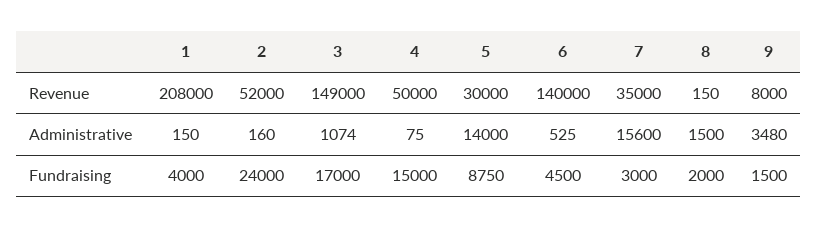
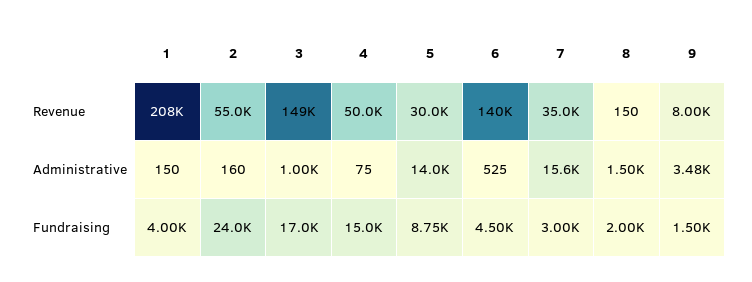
  {
    "1": {
      "Revenue": 208000,
      "Administrative": 150,
      "Fundraising": 4000
    },
    "2": {
-     "Revenue": 52000,
+     "Revenue": 55000,
      "Administrative": 160,
      "Fundraising": 24000
    },
    "3": {
      "Revenue": 149000,
-     "Administrative": 1074,
+     "Administrative": 1000,
      "Fundraising": 17000
    },
    "4": {
      "Revenue": 50000,
      "Administrative": 75,
      "Fundraising": 15000
    },
    "5": {
      "Revenue": 30000,
      "Administrative": 14000,
      "Fundraising": 8750
    },
    "6": {
      "Revenue": 140000,
      "Administrative": 525,
      "Fundraising": 4500
    },
    "7": {
      "Revenue": 35000,
      "Administrative": 15600,
      "Fundraising": 3000
    },
    "8": {
      "Revenue": 150,
      "Administrative": 1500,
      "Fundraising": 2000
    },
    "9": {
      "Revenue": 8000,
      "Administrative": 3480,
      "Fundraising": 1500
    }
  }

